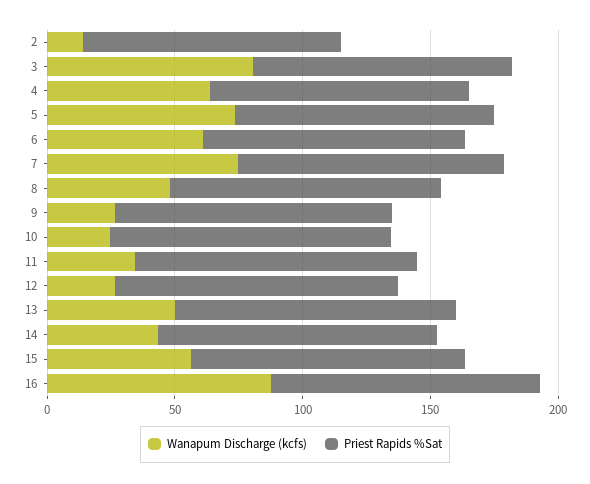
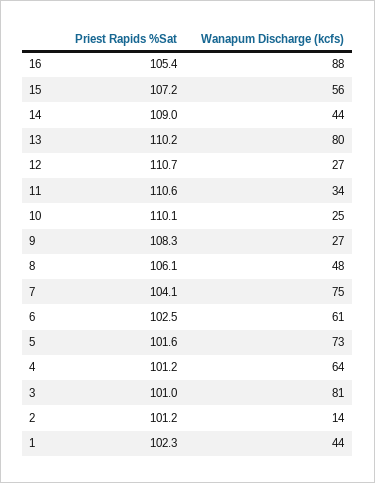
  {
    "Wanapum Discharge (kcfs)": {
      "2": 14,
      "3": 81,
      "4": 64,
      "5": 73,
      "6": 61,
      "7": 75,
      "8": 48,
      "9": 27,
      "10": 25,
      "11": 34,
      "12": 27,
-     "13": 50,
+     "13": 80,
      "14": 44,
      "15": 56,
-     "16": 88
+     "16": 88,
+     "1": 44
    },
    "Priest Rapids %Sat": {
      "2": 101.2,
      "3": 101,
      "4": 101.2,
      "5": 101.6,
      "6": 102.5,
      "7": 104.1,
      "8": 106.1,
      "9": 108.3,
      "10": 110.1,
      "11": 110.6,
      "12": 110.7,
      "13": 110.2,
      "14": 109,
      "15": 107.2,
-     "16": 105.4
+     "16": 105.4,
+     "1": 102.3
    }
  }

